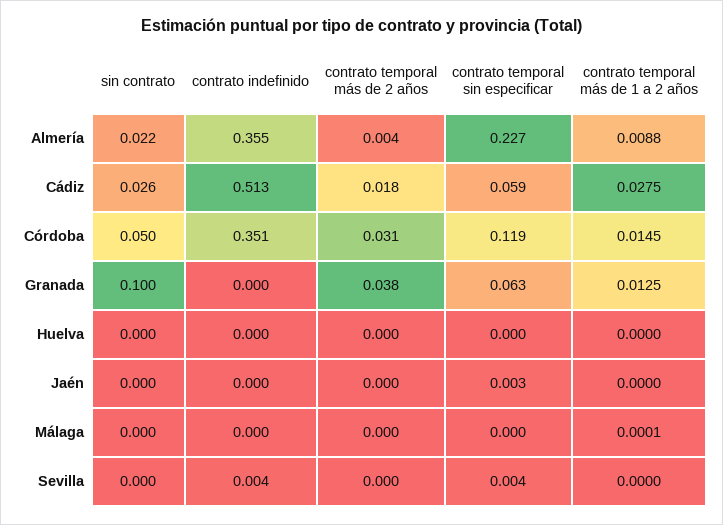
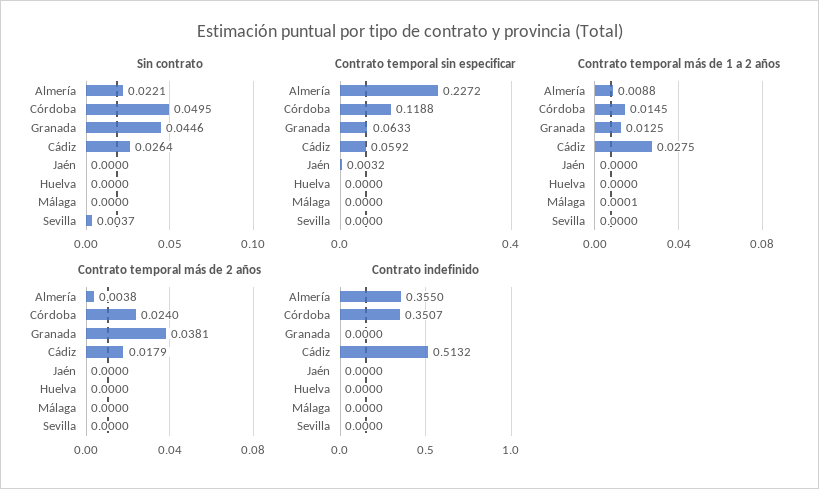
  {
    "sin contrato": {
      "Almería": 0.0221,
      "Cádiz": 0.0264,
      "Córdoba": 0.0495,
-     "Granada": 0.1,
+     "Granada": 0.0446,
      "Huelva": 0,
      "Jaén": 0,
      "Málaga": 0,
-     "Sevilla": 0
+     "Sevilla": 0.0037
    },
    "contrato indefinido": {
      "Almería": 0.355,
      "Cádiz": 0.5132,
      "Córdoba": 0.3507,
      "Granada": 0,
      "Huelva": 0,
      "Jaén": 0,
      "Málaga": 0,
-     "Sevilla": 0.004
+     "Sevilla": 0
    },
    "contrato temporal más de 2 años": {
      "Almería": 0.0038,
      "Cádiz": 0.0179,
-     "Córdoba": 0.031,
+     "Córdoba": 0.024,
      "Granada": 0.0381,
      "Huelva": 0,
      "Jaén": 0,
      "Málaga": 0,
      "Sevilla": 0
    },
    "contrato temporal sin especificar": {
      "Almería": 0.2272,
      "Cádiz": 0.0592,
      "Córdoba": 0.1188,
      "Granada": 0.0633,
      "Huelva": 0,
      "Jaén": 0.0032,
      "Málaga": 0,
-     "Sevilla": 0.004
+     "Sevilla": 0
    },
    "contrato temporal más de 1 a 2 años": {
      "Almería": 0.0088,
      "Cádiz": 0.0275,
      "Córdoba": 0.0145,
      "Granada": 0.0125,
      "Huelva": 0,
      "Jaén": 0,
      "Málaga": 0.0001,
      "Sevilla": 0
    }
  }

